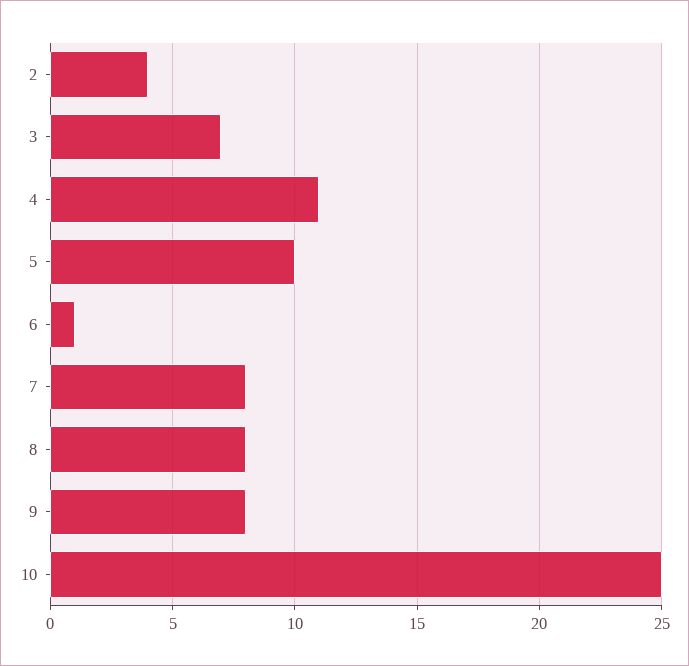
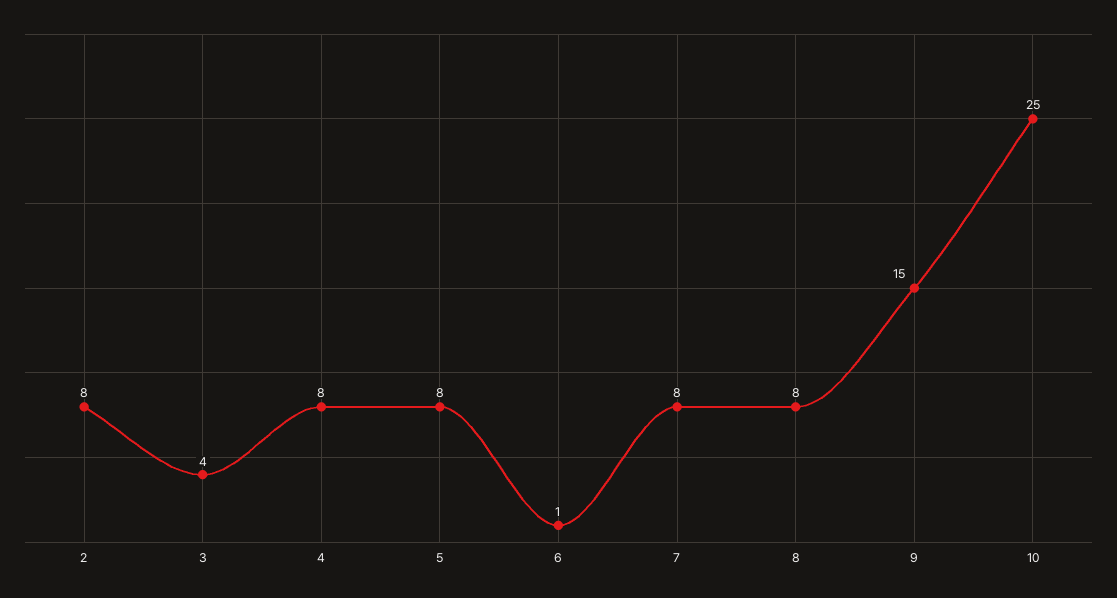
  {
-   "2": 4,
+   "2": 8,
-   "3": 7,
+   "3": 4,
-   "4": 11,
+   "4": 8,
-   "5": 10,
+   "5": 8,
    "6": 1,
    "7": 8,
    "8": 8,
-   "9": 8,
+   "9": 15,
    "10": 25
  }

